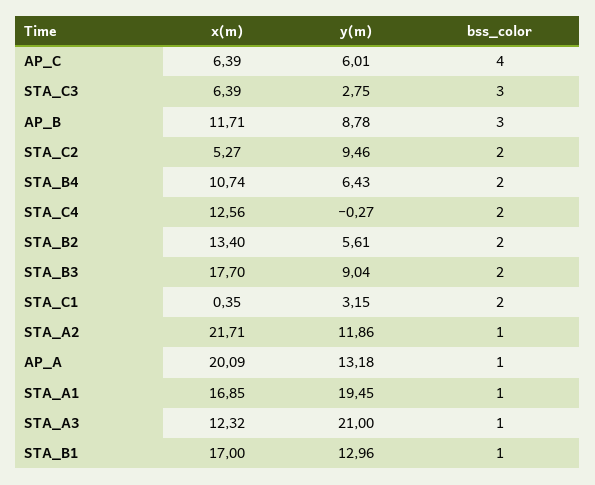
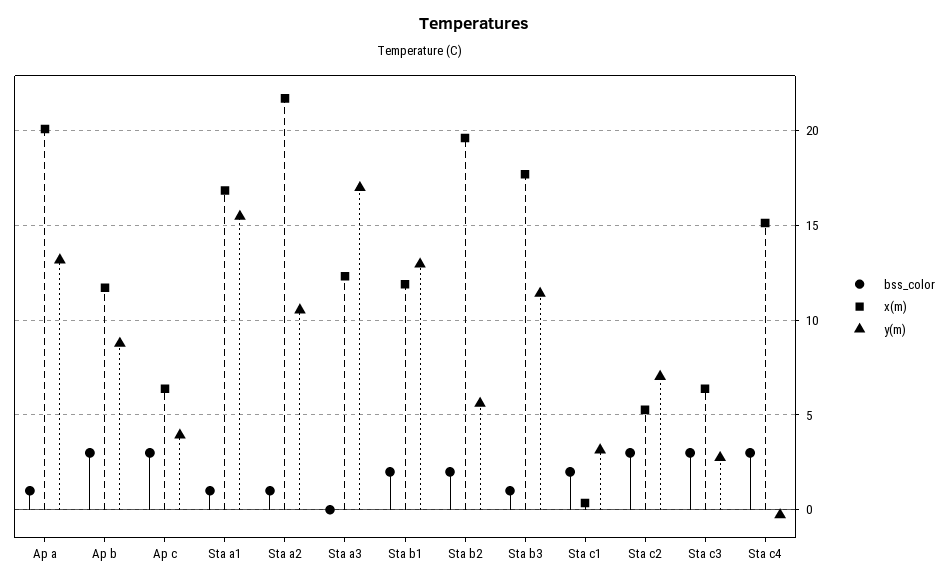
  {
    "x(m)": {
      "AP_C": 6.39,
      "STA_C3": 6.39,
      "AP_B": 11.71,
      "STA_C2": 5.27,
-     "STA_B4": 10.74,
-     "STA_C4": 12.56,
+     "STA_C4": 15,
-     "STA_B2": 13.4,
+     "STA_B2": 19.5,
      "STA_B3": 17.7,
      "STA_C1": 0.35,
      "STA_A2": 21.71,
      "AP_A": 20.09,
      "STA_A1": 16.85,
      "STA_A3": 12.32,
-     "STA_B1": 17
+     "STA_B1": 12
    },
    "y(m)": {
-     "AP_C": 6.01,
+     "AP_C": 4,
      "STA_C3": 2.75,
      "AP_B": 8.78,
-     "STA_C2": 9.46,
+     "STA_C2": 7,
-     "STA_B4": 6.43,
      "STA_C4": -0.27,
      "STA_B2": 5.61,
-     "STA_B3": 9.04,
+     "STA_B3": 11.5,
      "STA_C1": 3.15,
-     "STA_A2": 11.86,
+     "STA_A2": 10.5,
      "AP_A": 13.18,
-     "STA_A1": 19.45,
+     "STA_A1": 15.5,
-     "STA_A3": 21,
+     "STA_A3": 17,
      "STA_B1": 12.96
    },
    "bss_color": {
-     "AP_C": 4,
+     "AP_C": 3,
      "STA_C3": 3,
      "AP_B": 3,
-     "STA_C2": 2,
+     "STA_C2": 3,
-     "STA_B4": 2,
-     "STA_C4": 2,
+     "STA_C4": 3,
      "STA_B2": 2,
-     "STA_B3": 2,
+     "STA_B3": 1,
      "STA_C1": 2,
      "STA_A2": 1,
      "AP_A": 1,
      "STA_A1": 1,
-     "STA_A3": 1,
+     "STA_A3": 0,
-     "STA_B1": 1
+     "STA_B1": 2
    }
  }

